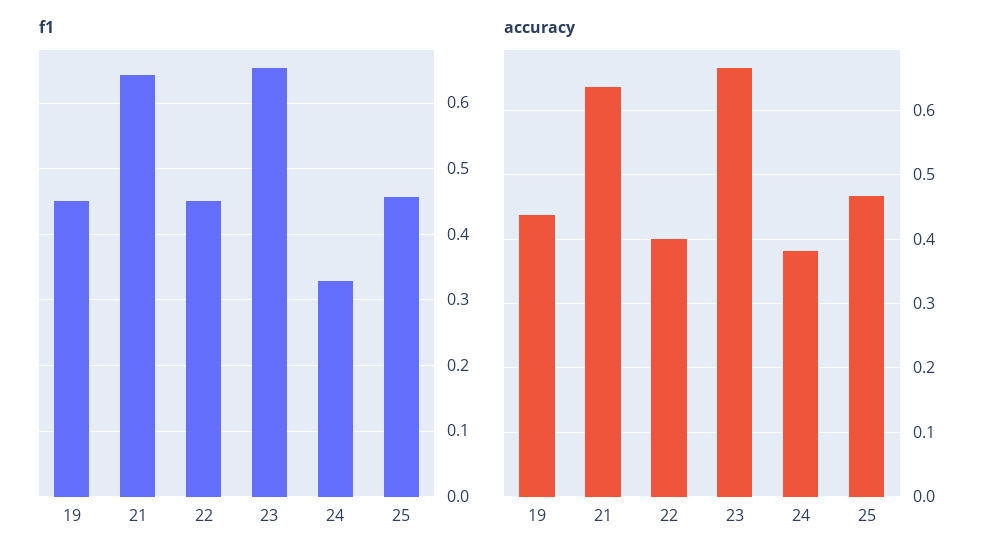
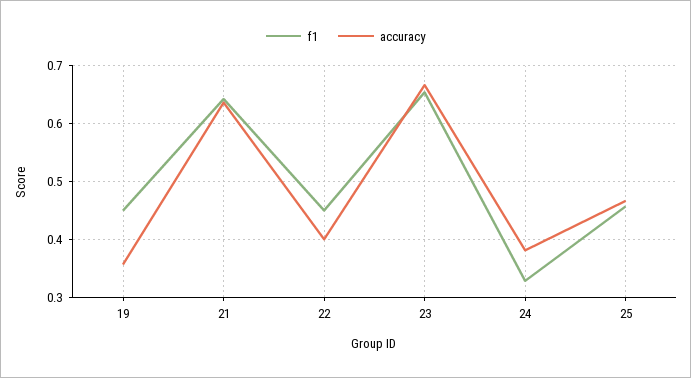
  {
    "f1": {
      "19": 0.45,
      "21": 0.64,
      "22": 0.45,
      "23": 0.65,
      "24": 0.33,
      "25": 0.46
    },
    "accuracy": {
-     "19": 0.44,
+     "19": 0.36,
      "21": 0.64,
      "22": 0.4,
      "23": 0.67,
      "24": 0.38,
      "25": 0.47
    }
  }

